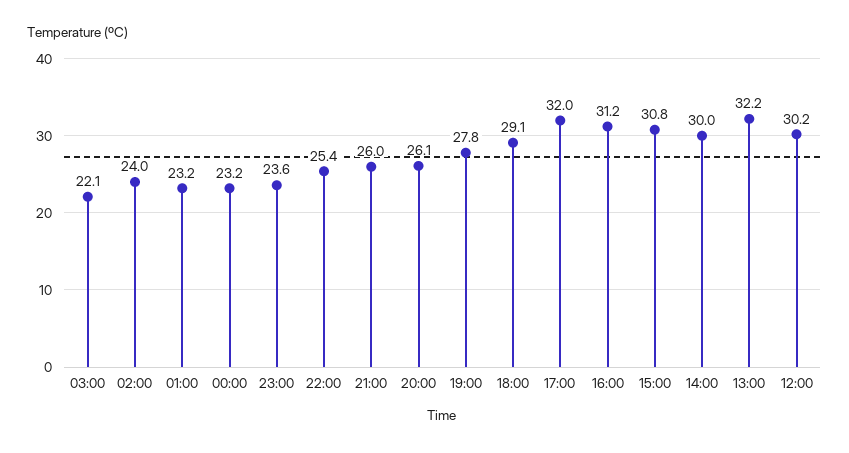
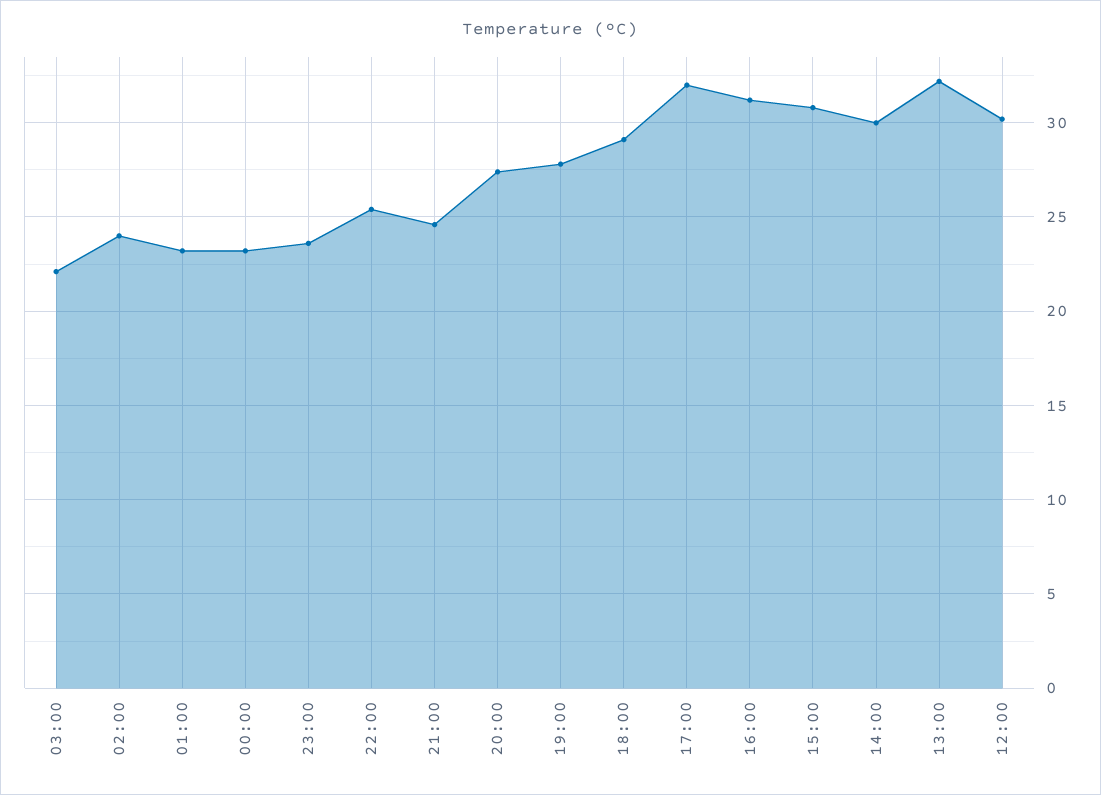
  {
    "03:00": 22.1,
    "02:00": 24,
    "01:00": 23.2,
    "00:00": 23.2,
    "23:00": 23.6,
    "22:00": 25.4,
-   "21:00": 26,
+   "21:00": 24.5,
-   "20:00": 26.1,
+   "20:00": 27.5,
    "19:00": 27.8,
    "18:00": 29.1,
    "17:00": 32,
    "16:00": 31.2,
    "15:00": 30.8,
    "14:00": 30,
    "13:00": 32.2,
    "12:00": 30.2
  }

